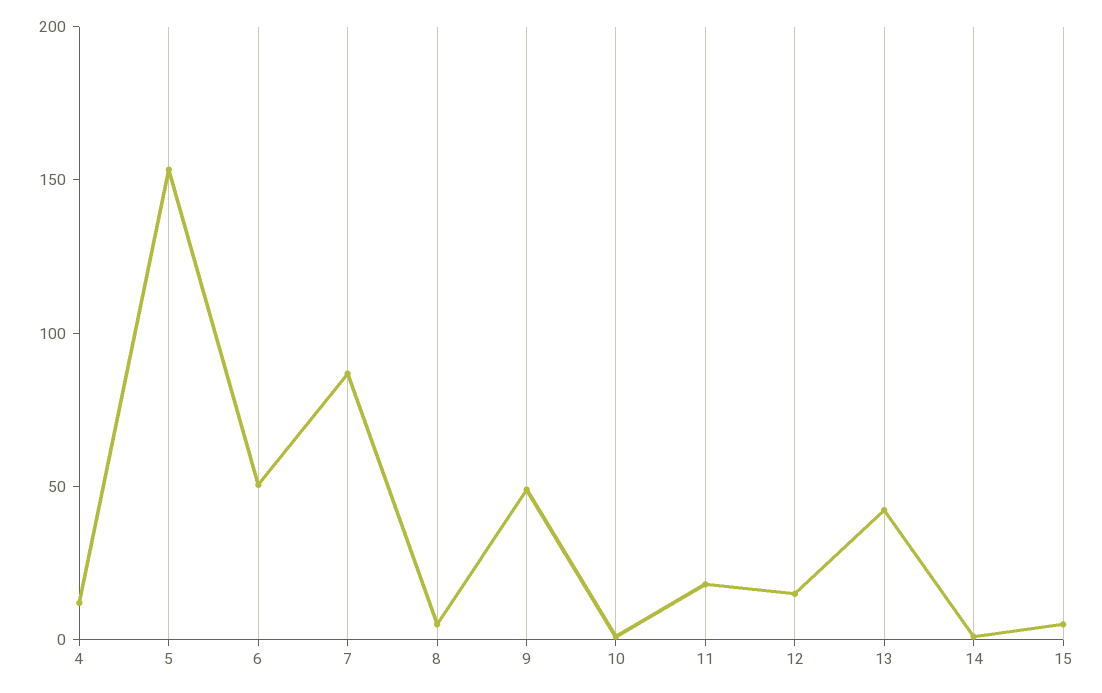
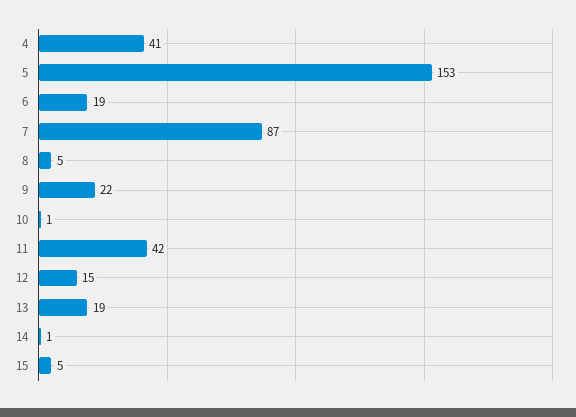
  {
-   "4": 10,
+   "4": 41,
    "5": 153,
-   "6": 50,
+   "6": 19,
    "7": 87,
    "8": 5,
-   "9": 50,
+   "9": 22,
    "10": 1,
-   "11": 20,
+   "11": 42,
    "12": 15,
-   "13": 40,
+   "13": 19,
    "14": 1,
    "15": 5
  }

